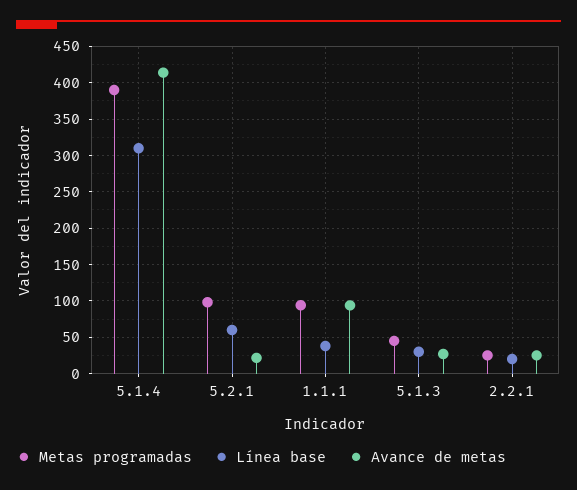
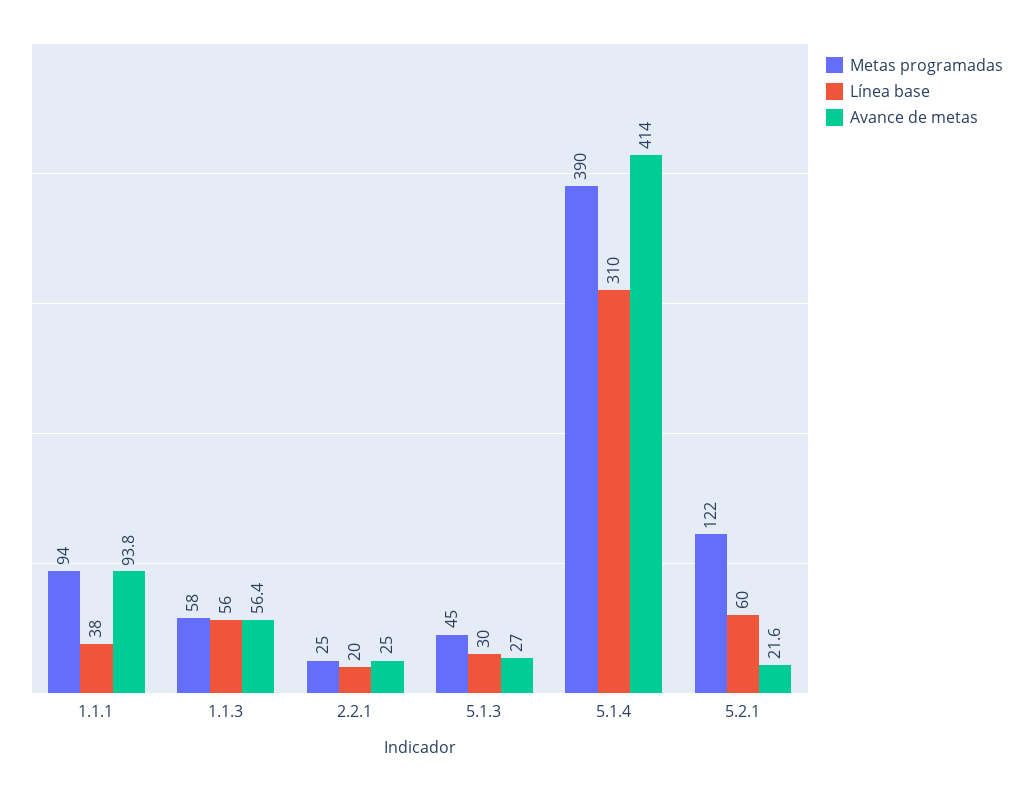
  {
    "Metas programadas": {
      "5.1.4": 390,
-     "5.2.1": 100,
+     "5.2.1": 122,
      "1.1.1": 94,
      "5.1.3": 45,
-     "2.2.1": 25
+     "2.2.1": 25,
+     "1.1.3": 58
    },
    "Línea base": {
      "5.1.4": 310,
      "5.2.1": 60,
      "1.1.1": 38,
      "5.1.3": 30,
-     "2.2.1": 20
+     "2.2.1": 20,
+     "1.1.3": 56
    },
    "Avance de metas": {
      "5.1.4": 414,
      "5.2.1": 21.6,
      "1.1.1": 93.8,
      "5.1.3": 27,
-     "2.2.1": 25
+     "2.2.1": 25,
+     "1.1.3": 56.4
    }
  }

